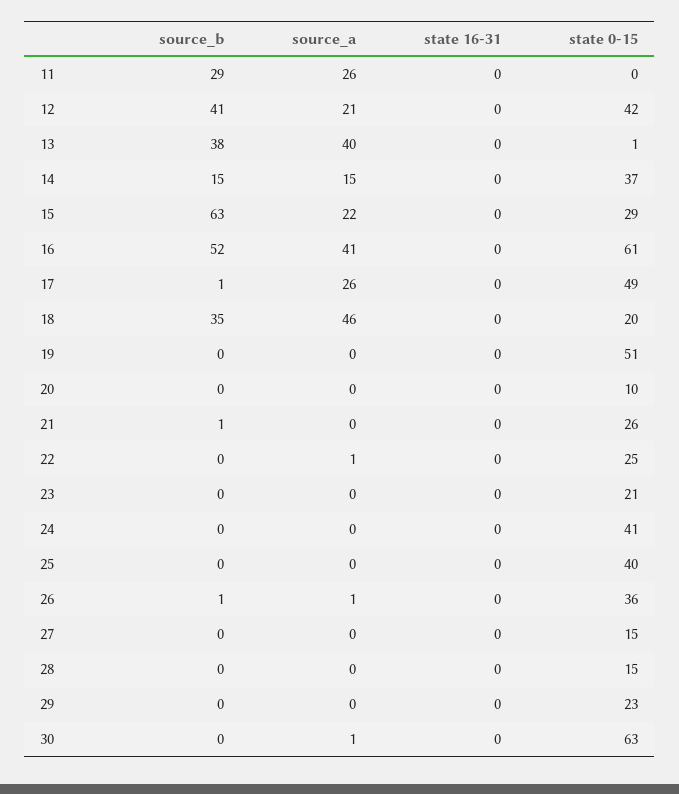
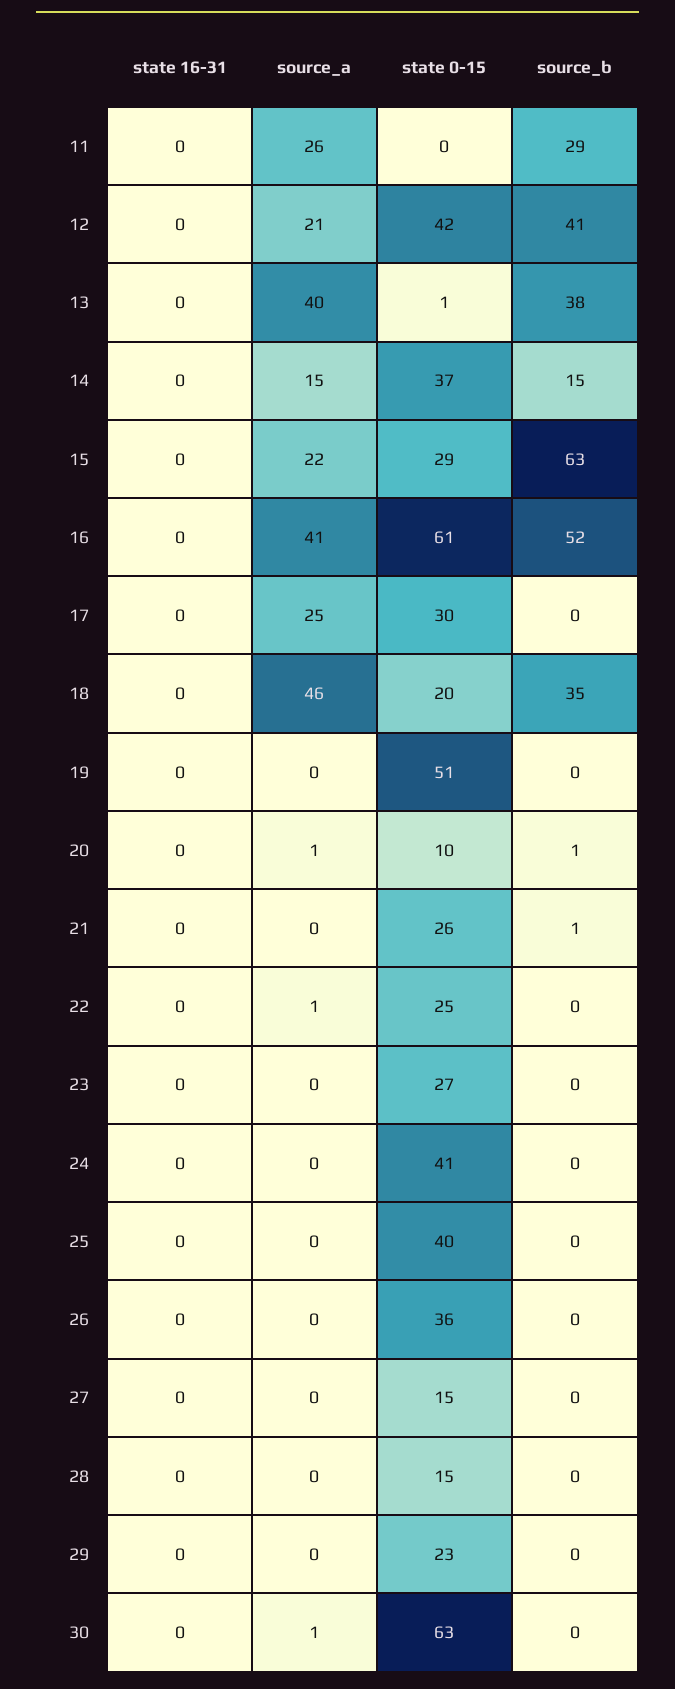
  {
    "source_b": {
      "11": 29,
      "12": 41,
      "13": 38,
      "14": 15,
      "15": 63,
      "16": 52,
-     "17": 1,
+     "17": 0,
      "18": 35,
      "19": 0,
-     "20": 0,
+     "20": 1,
      "21": 1,
      "22": 0,
      "23": 0,
      "24": 0,
      "25": 0,
-     "26": 1,
+     "26": 0,
      "27": 0,
      "28": 0,
      "29": 0,
      "30": 0
    },
    "source_a": {
      "11": 26,
      "12": 21,
      "13": 40,
      "14": 15,
      "15": 22,
      "16": 41,
-     "17": 26,
+     "17": 25,
      "18": 46,
      "19": 0,
-     "20": 0,
+     "20": 1,
      "21": 0,
      "22": 1,
      "23": 0,
      "24": 0,
      "25": 0,
-     "26": 1,
+     "26": 0,
      "27": 0,
      "28": 0,
      "29": 0,
      "30": 1
    },
    "state 16-31": {
      "11": 0,
      "12": 0,
      "13": 0,
      "14": 0,
      "15": 0,
      "16": 0,
      "17": 0,
      "18": 0,
      "19": 0,
      "20": 0,
      "21": 0,
      "22": 0,
      "23": 0,
      "24": 0,
      "25": 0,
      "26": 0,
      "27": 0,
      "28": 0,
      "29": 0,
      "30": 0
    },
    "state 0-15": {
      "11": 0,
      "12": 42,
      "13": 1,
      "14": 37,
      "15": 29,
      "16": 61,
-     "17": 49,
+     "17": 30,
      "18": 20,
      "19": 51,
      "20": 10,
      "21": 26,
      "22": 25,
-     "23": 21,
+     "23": 27,
      "24": 41,
      "25": 40,
      "26": 36,
      "27": 15,
      "28": 15,
      "29": 23,
      "30": 63
    }
  }

